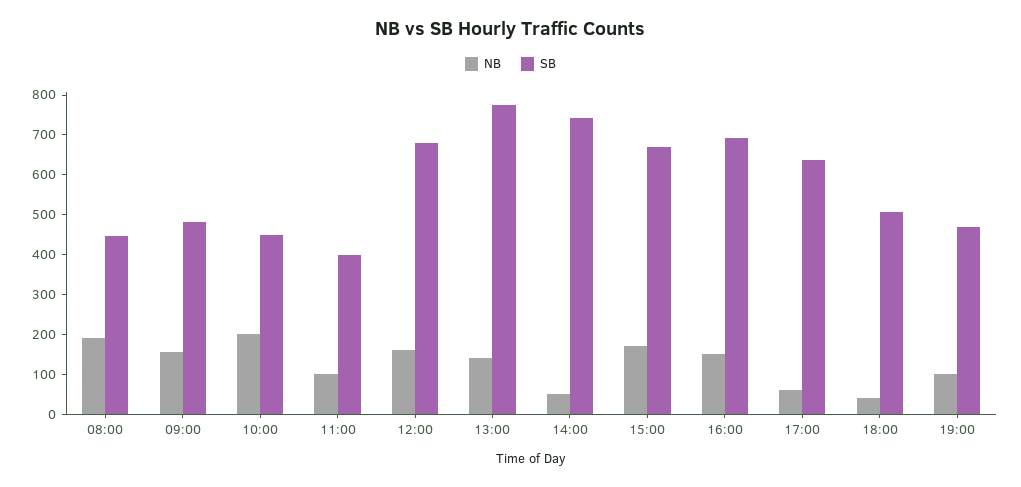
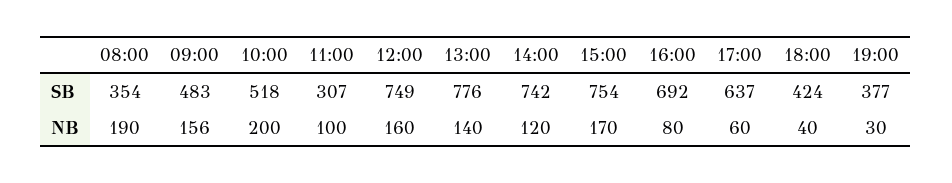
  {
    "NB": {
      "08:00": 190,
      "09:00": 156,
      "10:00": 200,
      "11:00": 100,
      "12:00": 160,
      "13:00": 140,
-     "14:00": 50,
+     "14:00": 120,
      "15:00": 170,
-     "16:00": 150,
+     "16:00": 80,
      "17:00": 60,
      "18:00": 40,
-     "19:00": 100
+     "19:00": 30
    },
    "SB": {
-     "08:00": 450,
+     "08:00": 354,
      "09:00": 483,
-     "10:00": 450,
+     "10:00": 518,
-     "11:00": 400,
+     "11:00": 307,
-     "12:00": 675,
+     "12:00": 749,
      "13:00": 776,
      "14:00": 742,
-     "15:00": 675,
+     "15:00": 754,
      "16:00": 692,
      "17:00": 637,
-     "18:00": 500,
+     "18:00": 424,
-     "19:00": 475
+     "19:00": 377
    }
  }

